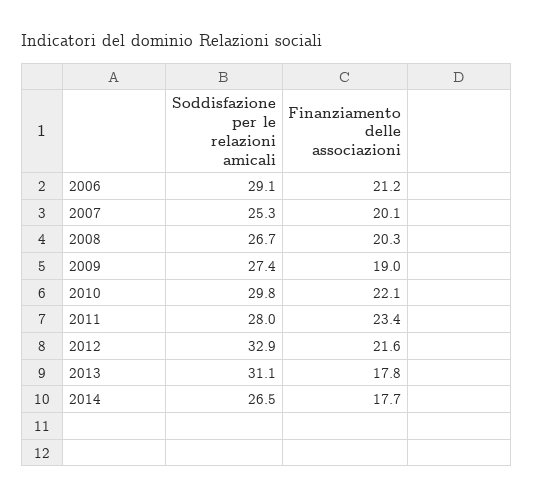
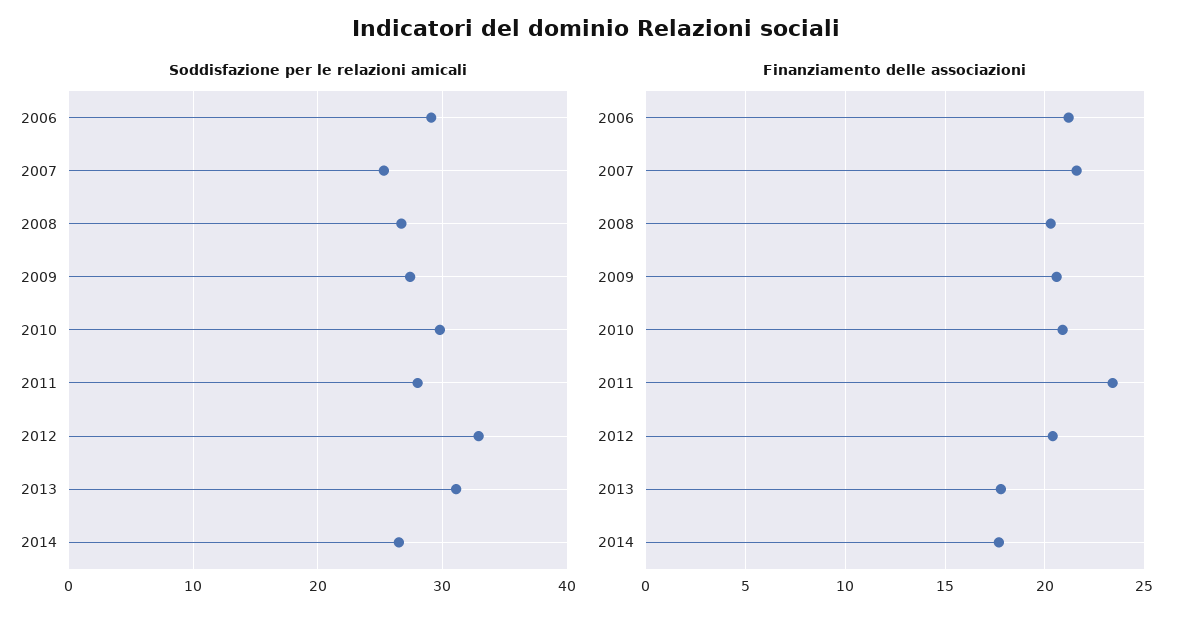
  {
    "Soddisfazione per le relazioni amicali": {
      "2006": 29.1,
      "2007": 25.3,
      "2008": 26.7,
      "2009": 27.4,
      "2010": 29.8,
      "2011": 28,
      "2012": 32.9,
      "2013": 31.1,
      "2014": 26.5
    },
    "Finanziamento delle associazioni": {
      "2006": 21.2,
-     "2007": 20.1,
+     "2007": 21.5,
      "2008": 20.3,
-     "2009": 19,
+     "2009": 20.5,
-     "2010": 22.1,
+     "2010": 21,
      "2011": 23.4,
-     "2012": 21.6,
+     "2012": 20.5,
      "2013": 17.8,
      "2014": 17.7
    }
  }

